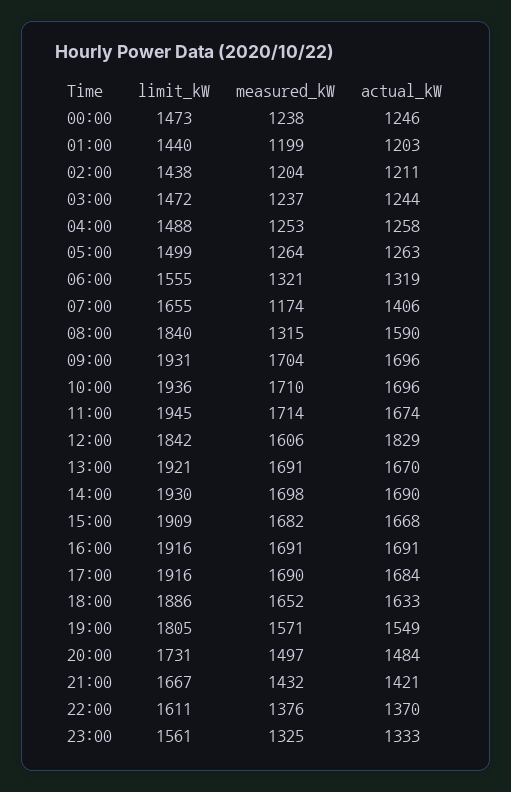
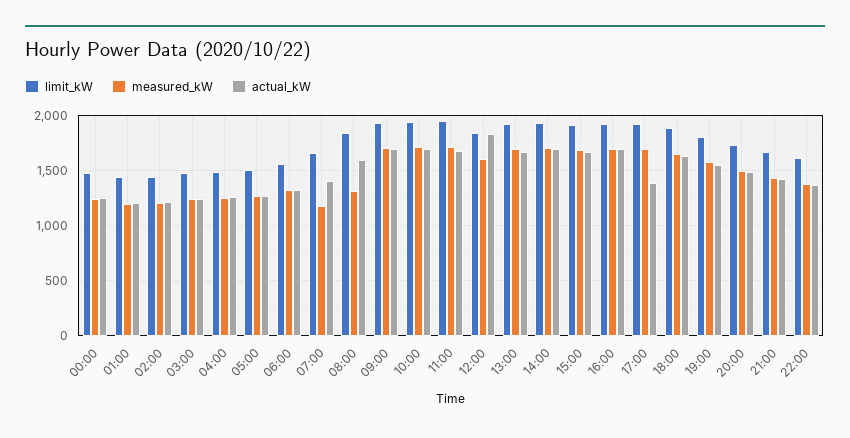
  {
    "limit_kW": {
      "00:00": 1473,
      "01:00": 1440,
      "02:00": 1438,
      "03:00": 1472,
      "04:00": 1488,
      "05:00": 1499,
      "06:00": 1555,
      "07:00": 1655,
      "08:00": 1840,
      "09:00": 1931,
      "10:00": 1936,
      "11:00": 1945,
      "12:00": 1842,
      "13:00": 1921,
      "14:00": 1930,
      "15:00": 1909,
      "16:00": 1916,
      "17:00": 1916,
      "18:00": 1886,
      "19:00": 1805,
      "20:00": 1731,
      "21:00": 1667,
-     "22:00": 1611,
+     "22:00": 1611
-     "23:00": 1561
    },
    "measured_kW": {
      "00:00": 1238,
      "01:00": 1199,
      "02:00": 1204,
      "03:00": 1237,
      "04:00": 1253,
      "05:00": 1264,
      "06:00": 1321,
      "07:00": 1174,
      "08:00": 1315,
      "09:00": 1704,
      "10:00": 1710,
      "11:00": 1714,
      "12:00": 1606,
      "13:00": 1691,
      "14:00": 1698,
      "15:00": 1682,
      "16:00": 1691,
      "17:00": 1690,
      "18:00": 1652,
      "19:00": 1571,
      "20:00": 1497,
      "21:00": 1432,
-     "22:00": 1376,
+     "22:00": 1376
-     "23:00": 1325
    },
    "actual_kW": {
      "00:00": 1246,
      "01:00": 1203,
      "02:00": 1211,
      "03:00": 1244,
      "04:00": 1258,
      "05:00": 1263,
      "06:00": 1319,
      "07:00": 1406,
      "08:00": 1590,
      "09:00": 1696,
      "10:00": 1696,
      "11:00": 1674,
      "12:00": 1829,
      "13:00": 1670,
      "14:00": 1690,
      "15:00": 1668,
      "16:00": 1691,
-     "17:00": 1684,
+     "17:00": 1400,
      "18:00": 1633,
      "19:00": 1549,
      "20:00": 1484,
      "21:00": 1421,
-     "22:00": 1370,
+     "22:00": 1370
-     "23:00": 1333
    }
  }

